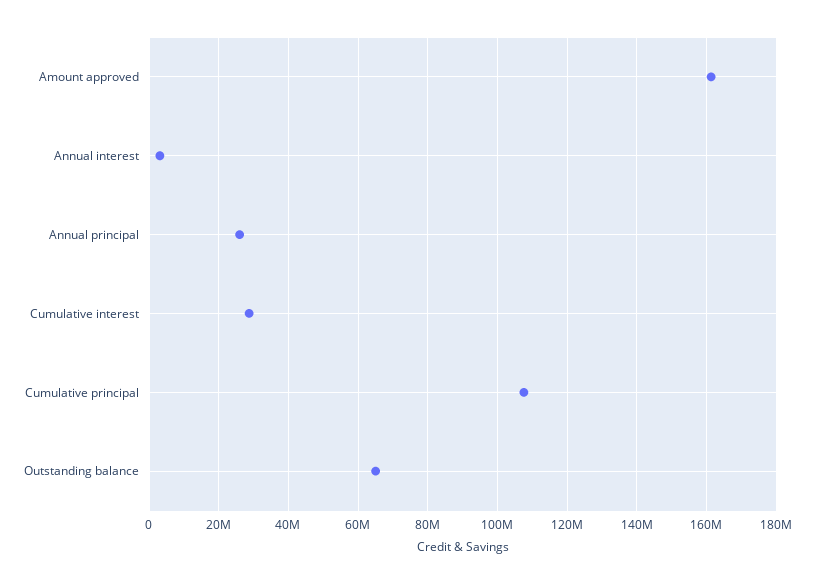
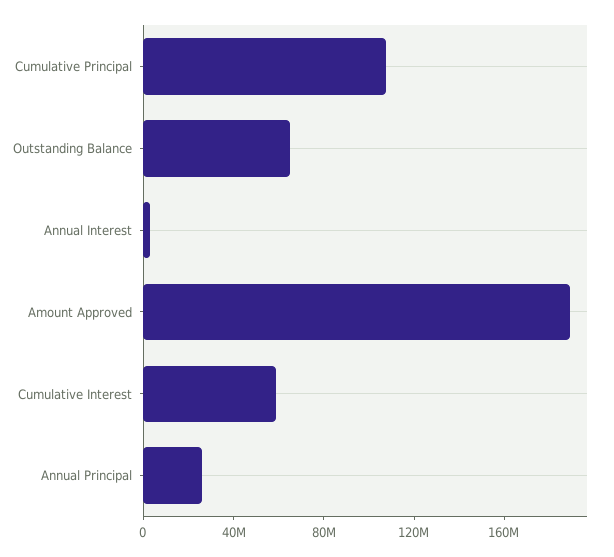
  {
-   "Amount approved": 162000000,
+   "Amount approved": 190000000,
    "Annual interest": 4000000,
    "Annual principal": 26000000,
-   "Cumulative interest": 28000000,
+   "Cumulative interest": 60000000,
    "Cumulative principal": 108000000,
    "Outstanding balance": 66000000
  }

